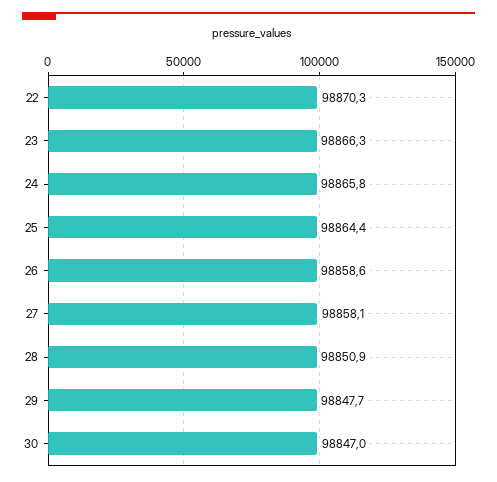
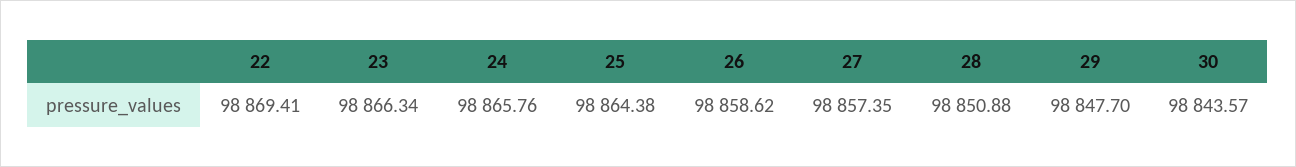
  {
-   "22": 98870.3,
+   "22": 98869.41,
    "23": 98866.34,
    "24": 98865.76,
    "25": 98864.38,
    "26": 98858.62,
-   "27": 98858.1,
+   "27": 98857.35,
    "28": 98850.88,
    "29": 98847.7,
-   "30": 98847
+   "30": 98843.57
  }

